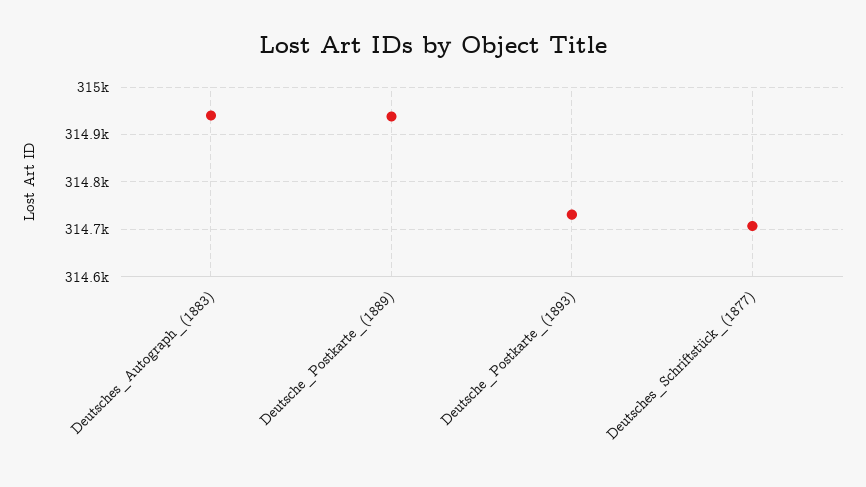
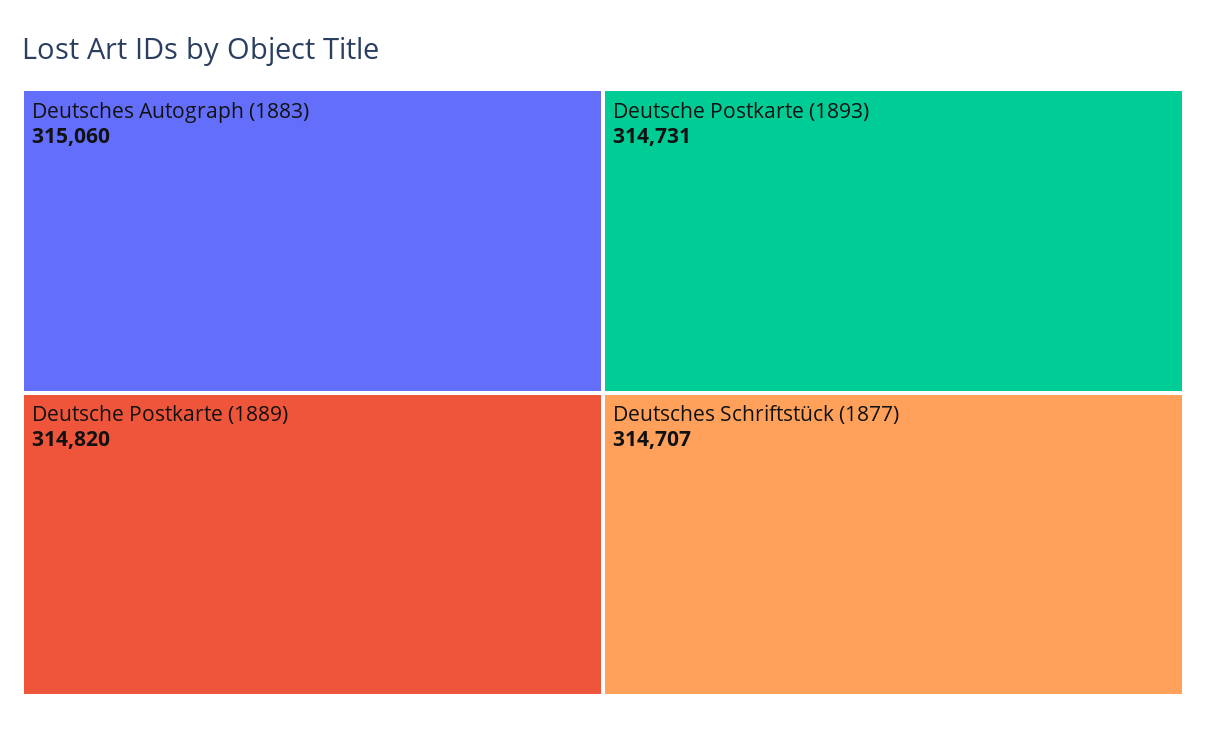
  {
-   "Deutsches_Autograph_(1883)": 314940,
+   "Deutsches_Autograph_(1883)": 315060,
-   "Deutsche_Postkarte_(1889)": 314940,
+   "Deutsche_Postkarte_(1889)": 314820,
    "Deutsche_Postkarte_(1893)": 314731,
    "Deutsches_Schriftstück_(1877)": 314707
  }

